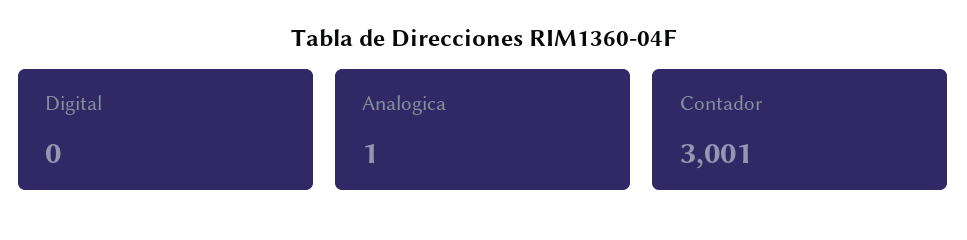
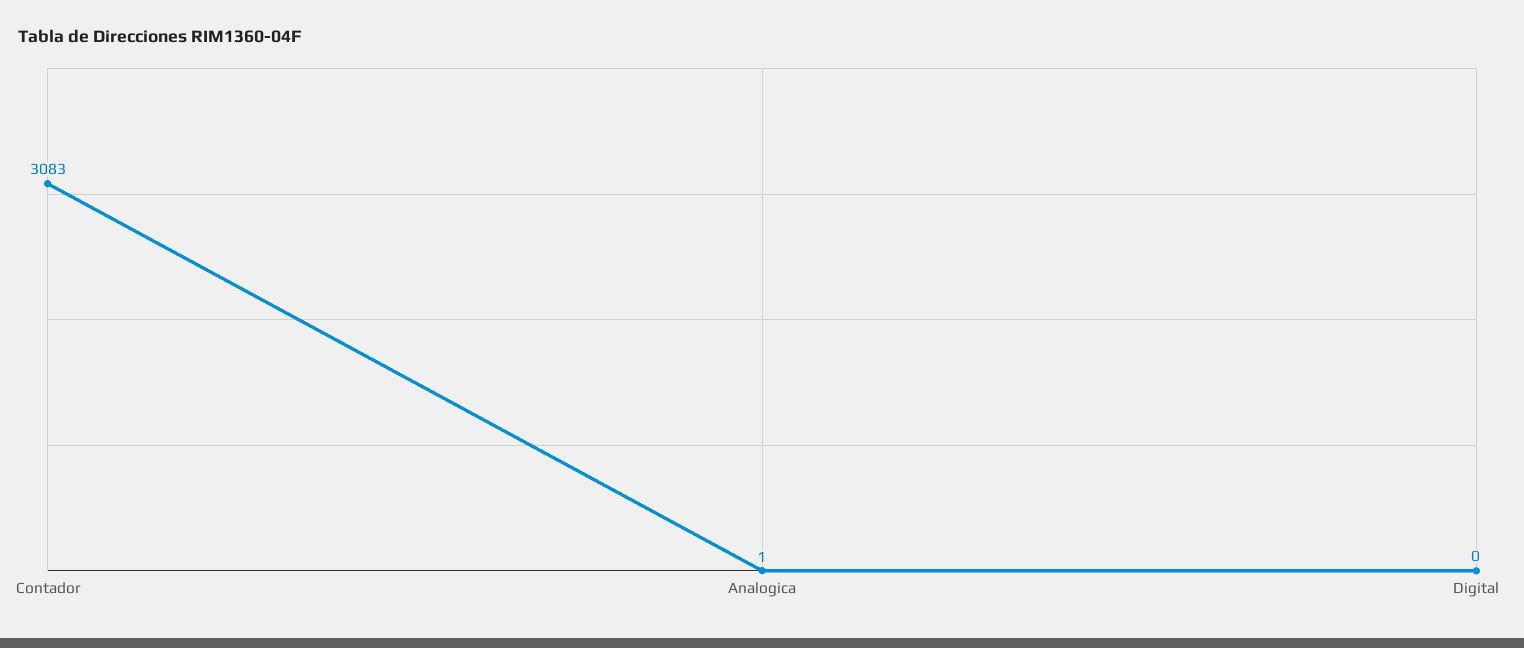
  {
    "Digital": 0,
    "Analogica": 1,
-   "Contador": 3001
+   "Contador": 3083
  }

